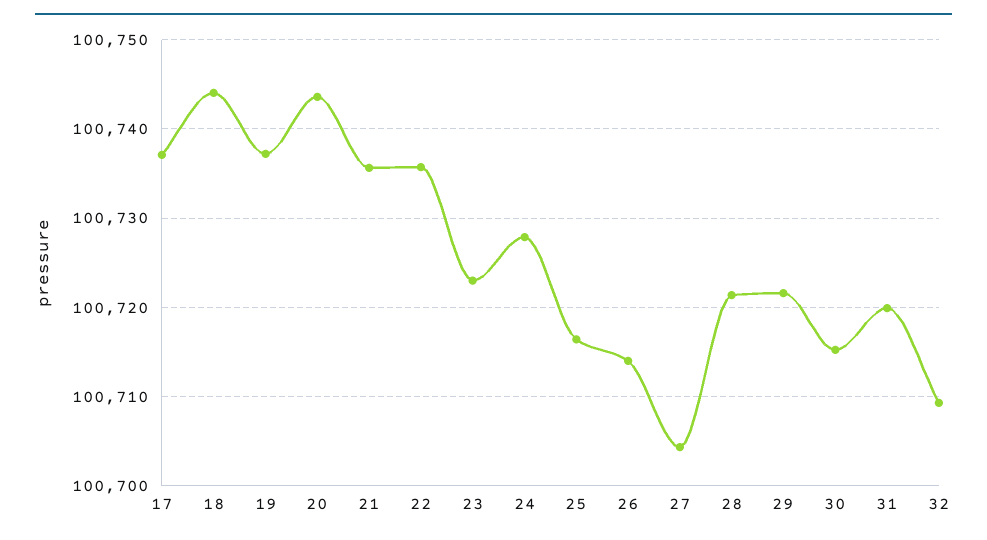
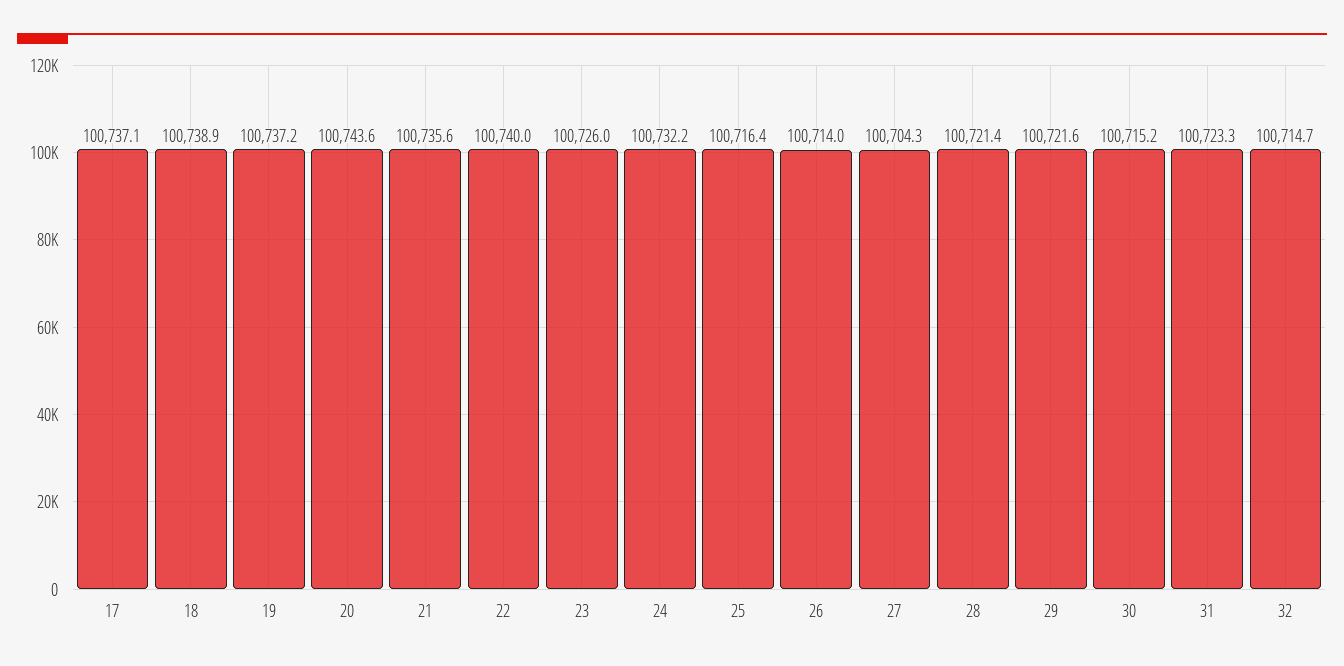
  {
    "17": 100737.1,
-   "18": 100744,
+   "18": 100738.9,
    "19": 100737.2,
    "20": 100743.6,
    "21": 100735.6,
-   "22": 100736,
+   "22": 100740,
-   "23": 100723,
+   "23": 100726,
-   "24": 100728,
+   "24": 100732.2,
    "25": 100716.4,
    "26": 100714,
    "27": 100704.3,
    "28": 100721.4,
    "29": 100721.6,
    "30": 100715.2,
-   "31": 100720,
+   "31": 100723.3,
-   "32": 100709
+   "32": 100714.7
  }

